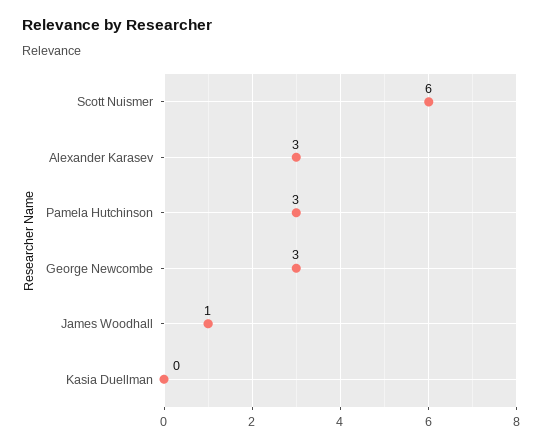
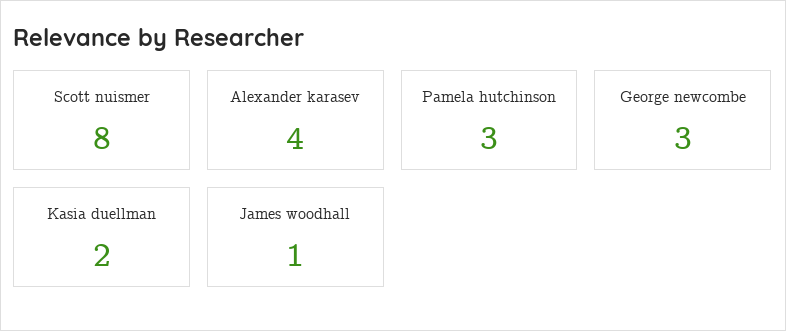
  {
-   "Scott Nuismer": 6,
+   "Scott Nuismer": 8,
-   "Alexander Karasev": 3,
+   "Alexander Karasev": 4,
    "Pamela Hutchinson": 3,
    "George Newcombe": 3,
    "James Woodhall": 1,
-   "Kasia Duellman": 0
+   "Kasia Duellman": 2
  }

